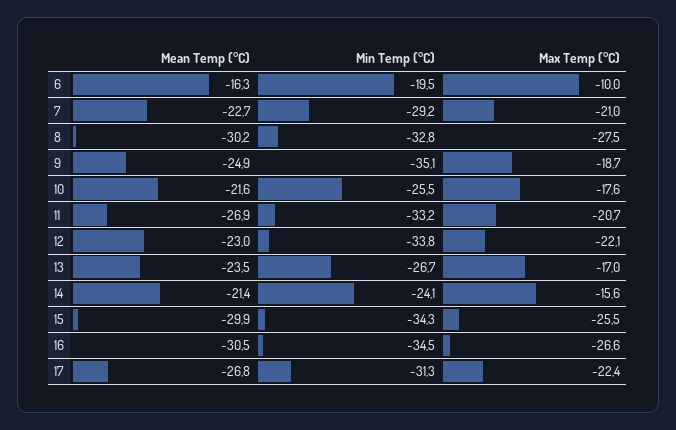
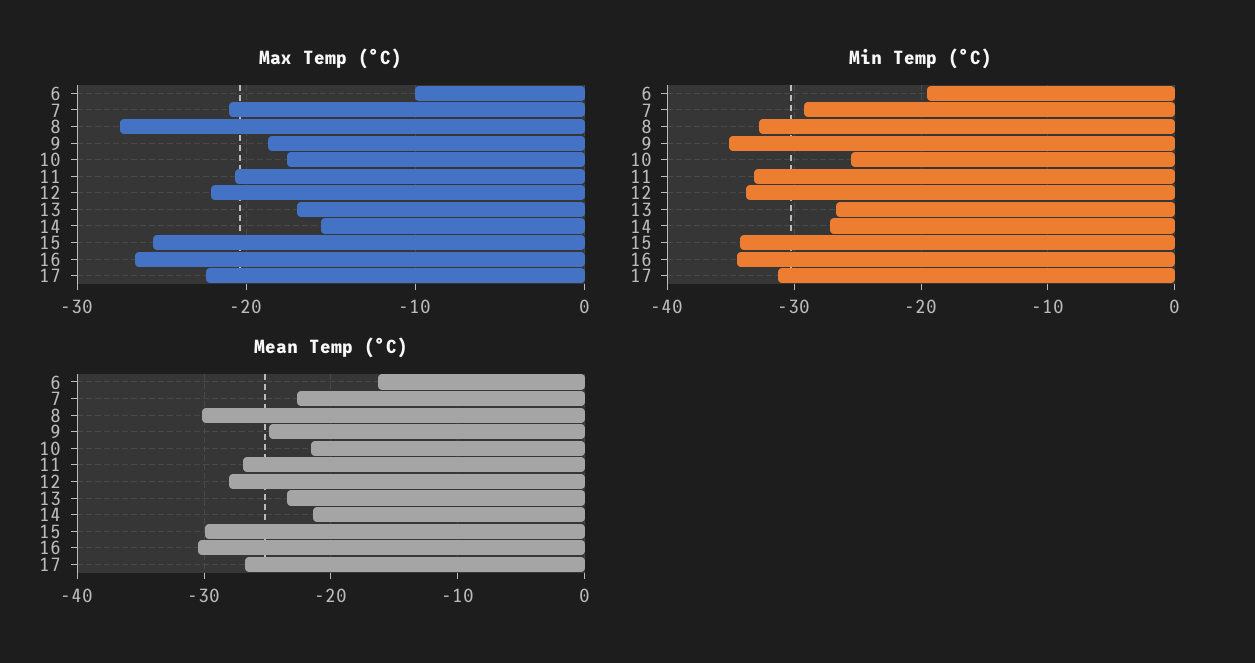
  {
    "Mean Temp (°C)": {
      "6": -16.3,
      "7": -22.7,
      "8": -30.2,
      "9": -24.9,
      "10": -21.6,
      "11": -26.9,
-     "12": -23,
+     "12": -28,
      "13": -23.5,
      "14": -21.4,
      "15": -29.9,
      "16": -30.5,
      "17": -26.8
    },
    "Min Temp (°C)": {
      "6": -19.5,
      "7": -29.2,
      "8": -32.8,
      "9": -35.1,
      "10": -25.5,
      "11": -33.2,
      "12": -33.8,
      "13": -26.7,
-     "14": -24.1,
+     "14": -27,
      "15": -34.3,
      "16": -34.5,
      "17": -31.3
    },
    "Max Temp (°C)": {
      "6": -10,
      "7": -21,
      "8": -27.5,
      "9": -18.7,
      "10": -17.6,
      "11": -20.7,
      "12": -22.1,
      "13": -17,
      "14": -15.6,
      "15": -25.5,
      "16": -26.6,
      "17": -22.4
    }
  }

